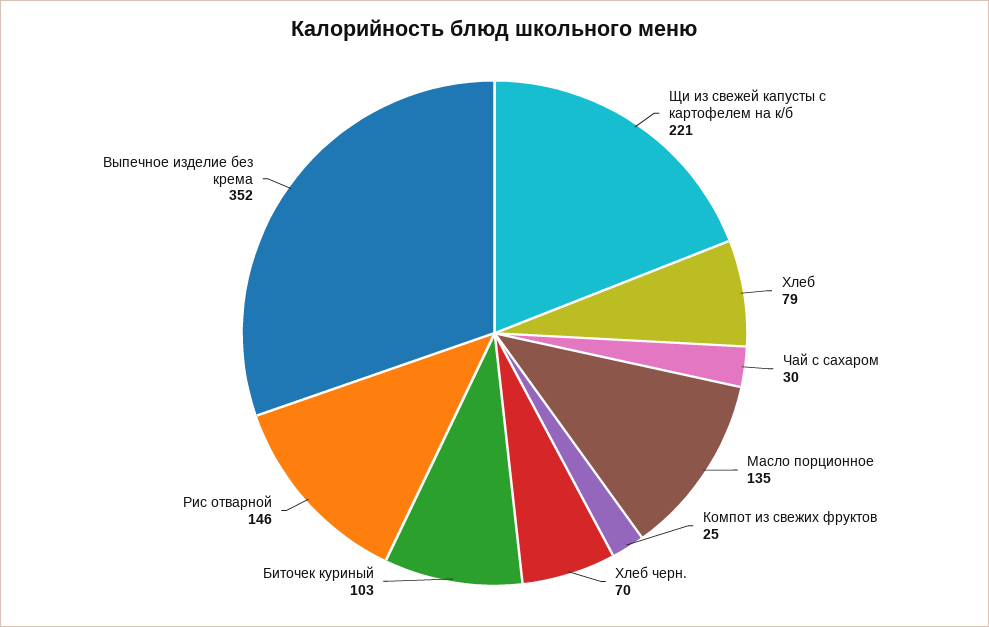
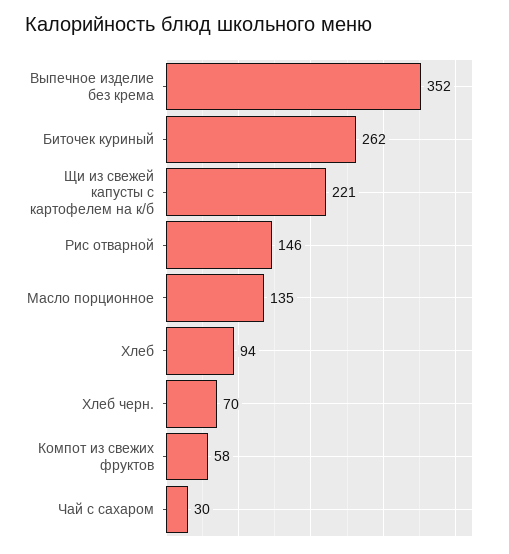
  {
    "Щи из свежей капусты с картофелем на к/б": 221,
-   "Хлеб": 79,
+   "Хлеб": 94,
    "Чай с сахаром": 30,
    "Масло порционное": 135,
-   "Компот из свежих фруктов": 25,
+   "Компот из свежих фруктов": 58,
    "Хлеб черн.": 70,
-   "Биточек куриный": 103,
+   "Биточек куриный": 262,
    "Рис отварной": 146,
    "Выпечное изделие без крема": 352
  }

